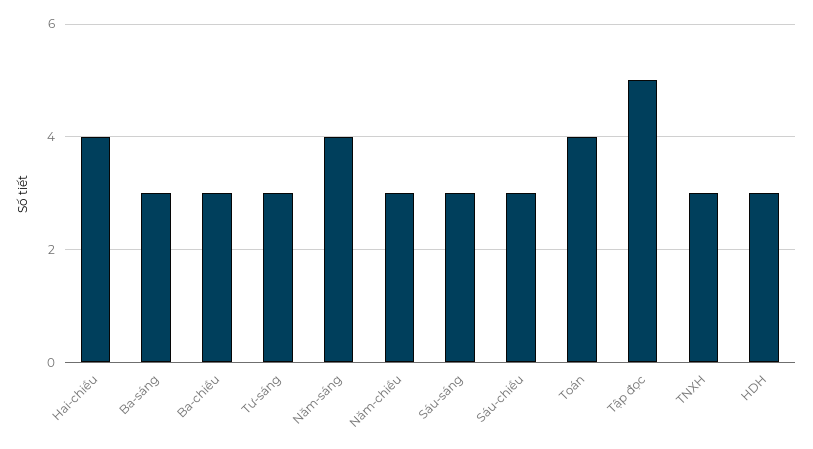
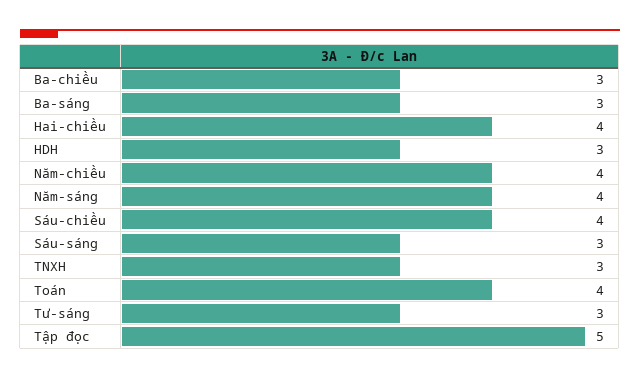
  {
    "Hai-chiều": 4,
    "Ba-sáng": 3,
    "Ba-chiều": 3,
    "Tư-sáng": 3,
    "Năm-sáng": 4,
-   "Năm-chiều": 3,
+   "Năm-chiều": 4,
    "Sáu-sáng": 3,
-   "Sáu-chiều": 3,
+   "Sáu-chiều": 4,
    "Toán": 4,
    "Tập đọc": 5,
    "TNXH": 3,
    "HDH": 3
  }

